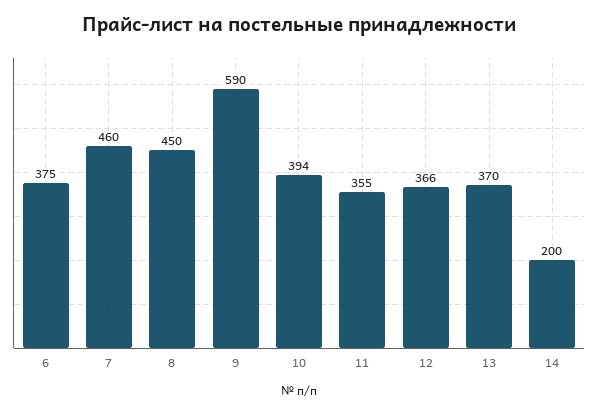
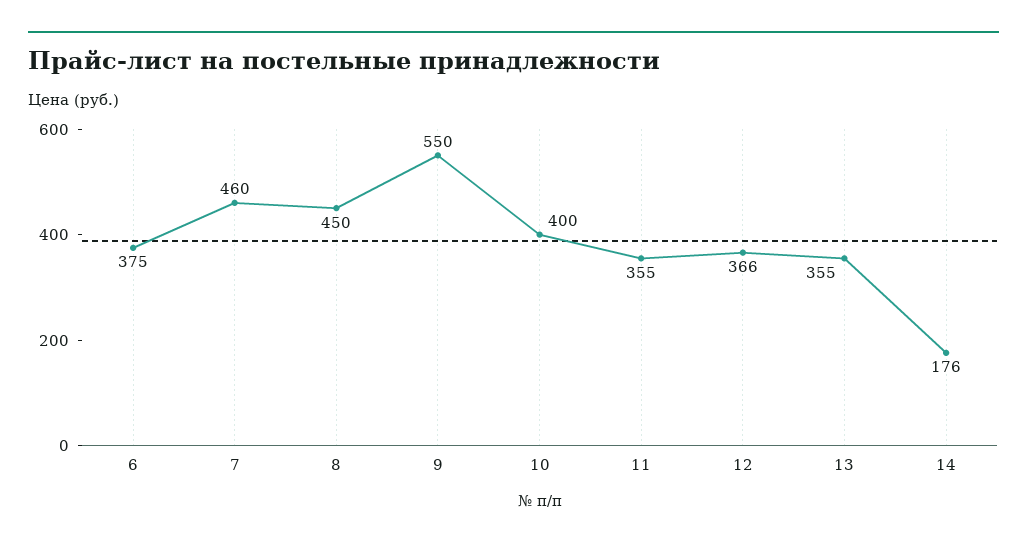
  {
    "6": 375,
    "7": 460,
    "8": 450,
-   "9": 590,
+   "9": 550,
-   "10": 394,
+   "10": 400,
    "11": 355,
    "12": 366,
-   "13": 370,
+   "13": 355,
-   "14": 200
+   "14": 176
  }

